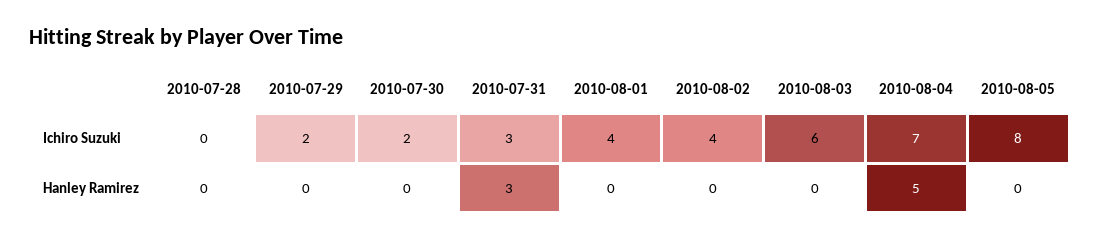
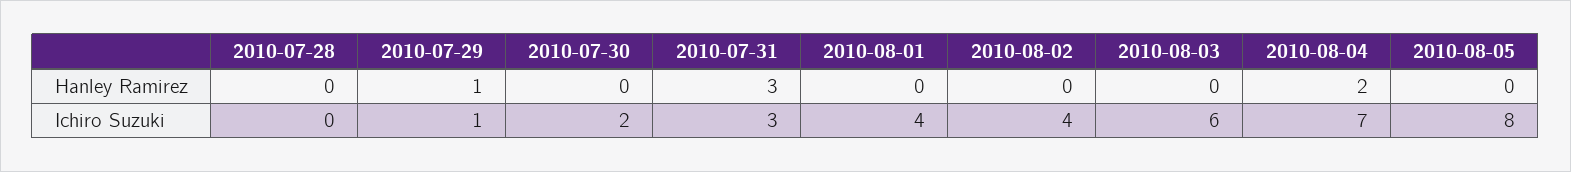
  {
    "2010-07-28": {
      "Ichiro Suzuki": 0,
      "Hanley Ramirez": 0
    },
    "2010-07-29": {
-     "Ichiro Suzuki": 2,
+     "Ichiro Suzuki": 1,
-     "Hanley Ramirez": 0
+     "Hanley Ramirez": 1
    },
    "2010-07-30": {
      "Ichiro Suzuki": 2,
      "Hanley Ramirez": 0
    },
    "2010-07-31": {
      "Ichiro Suzuki": 3,
      "Hanley Ramirez": 3
    },
    "2010-08-01": {
      "Ichiro Suzuki": 4,
      "Hanley Ramirez": 0
    },
    "2010-08-02": {
      "Ichiro Suzuki": 4,
      "Hanley Ramirez": 0
    },
    "2010-08-03": {
      "Ichiro Suzuki": 6,
      "Hanley Ramirez": 0
    },
    "2010-08-04": {
      "Ichiro Suzuki": 7,
-     "Hanley Ramirez": 5
+     "Hanley Ramirez": 2
    },
    "2010-08-05": {
      "Ichiro Suzuki": 8,
      "Hanley Ramirez": 0
    }
  }

